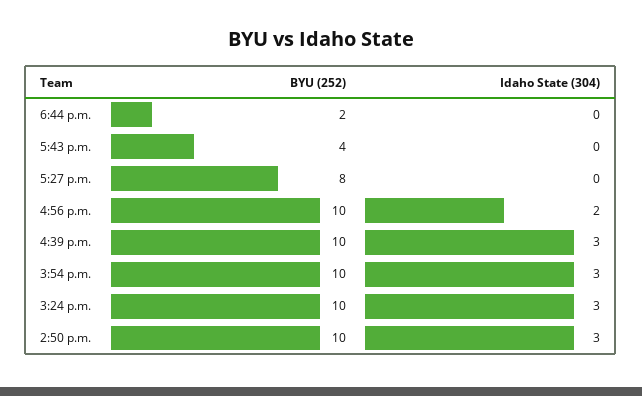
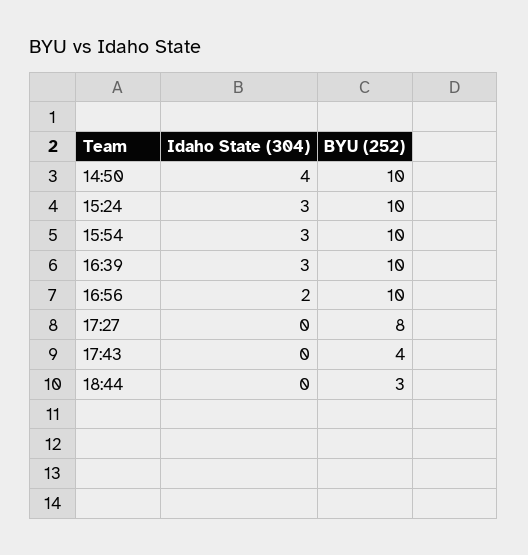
  {
    "BYU (252)": {
-     "6:44 p.m.": 2,
+     "6:44 p.m.": 3,
      "5:43 p.m.": 4,
      "5:27 p.m.": 8,
      "4:56 p.m.": 10,
      "4:39 p.m.": 10,
      "3:54 p.m.": 10,
      "3:24 p.m.": 10,
      "2:50 p.m.": 10
    },
    "Idaho State (304)": {
      "6:44 p.m.": 0,
      "5:43 p.m.": 0,
      "5:27 p.m.": 0,
      "4:56 p.m.": 2,
      "4:39 p.m.": 3,
      "3:54 p.m.": 3,
      "3:24 p.m.": 3,
-     "2:50 p.m.": 3
+     "2:50 p.m.": 4
    }
  }

